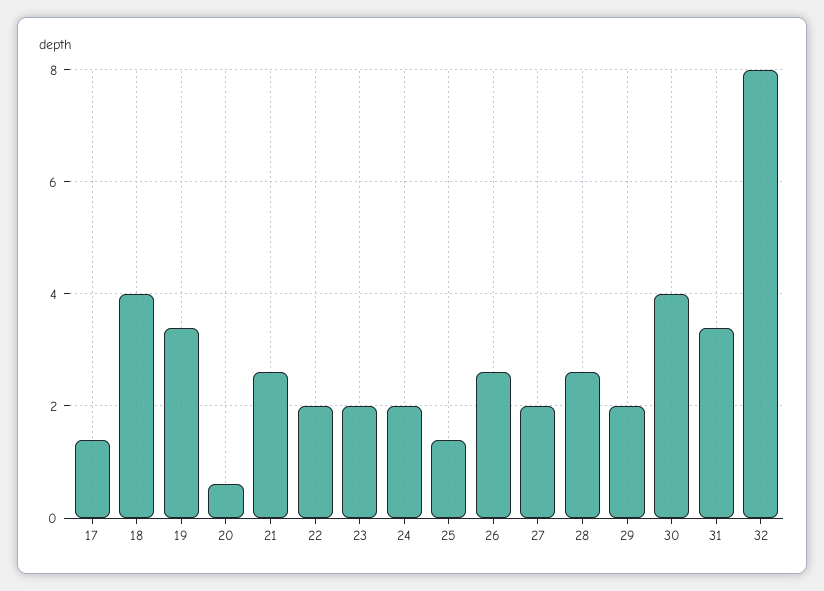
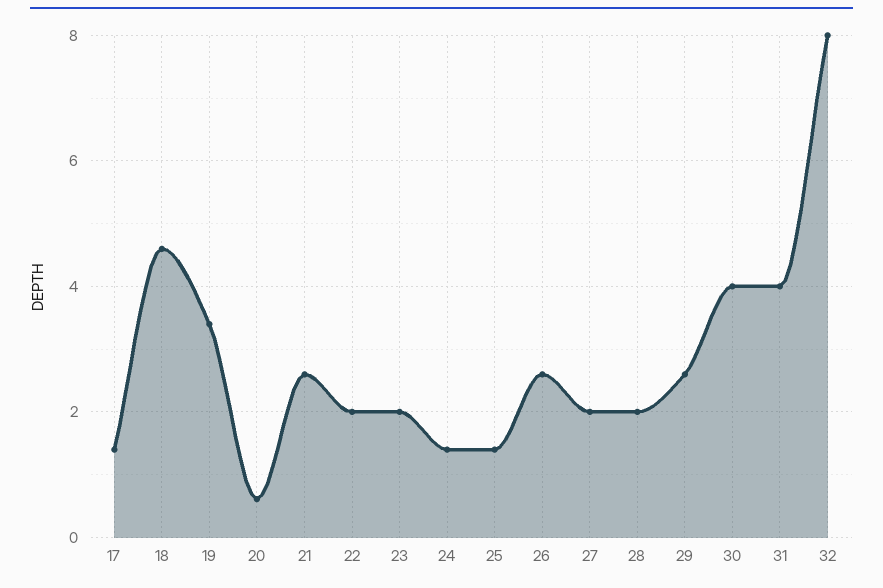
  {
    "17": 1.4,
-   "18": 4,
+   "18": 4.6,
    "19": 3.4,
    "20": 0.6,
    "21": 2.6,
    "22": 2,
    "23": 2,
-   "24": 2,
+   "24": 1.4,
    "25": 1.4,
    "26": 2.6,
    "27": 2,
-   "28": 2.6,
+   "28": 2,
-   "29": 2,
+   "29": 2.6,
    "30": 4,
-   "31": 3.4,
+   "31": 4,
    "32": 8
  }

